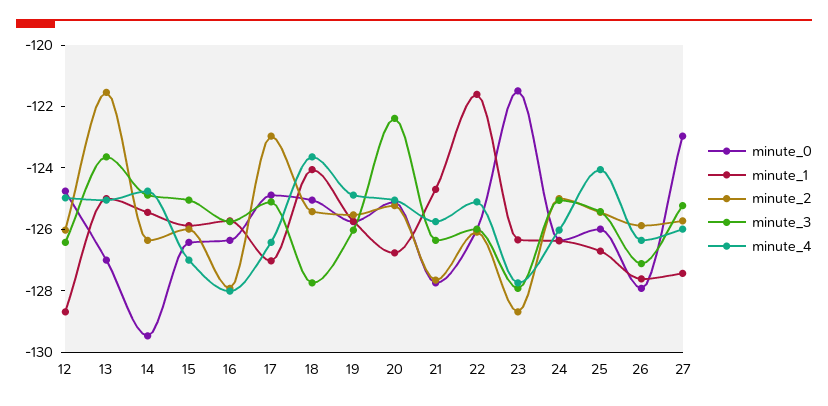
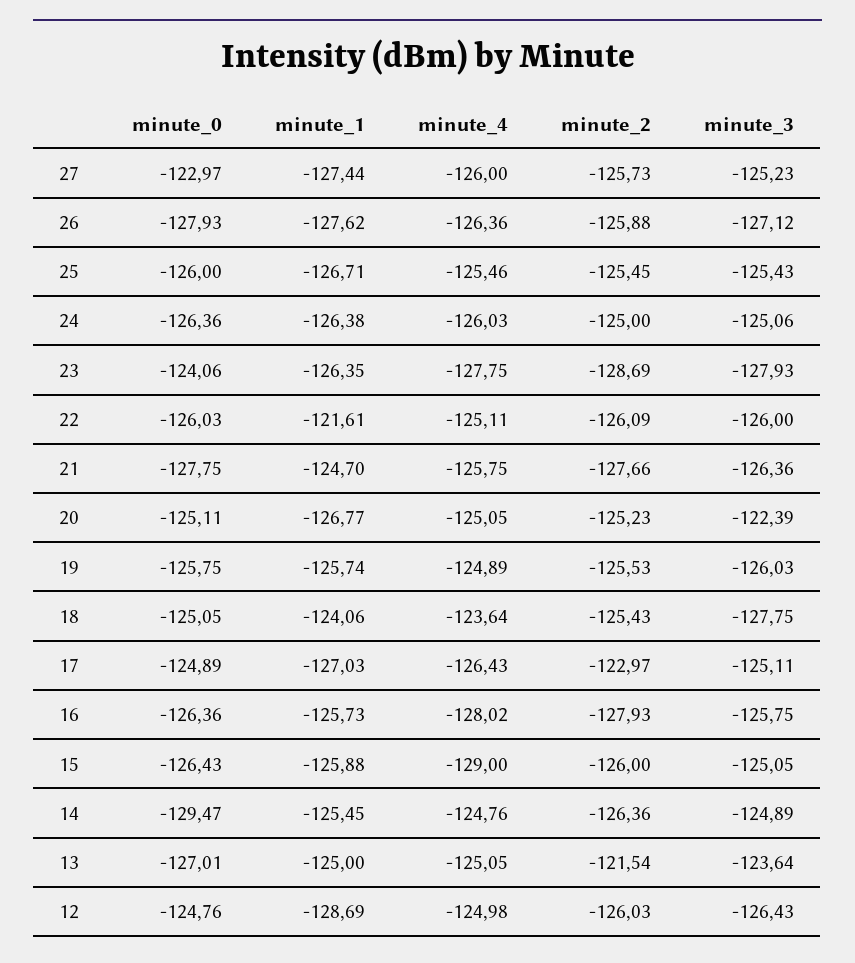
  {
    "minute_0": {
      "12": -124.76,
      "13": -127.01,
      "14": -129.47,
      "15": -126.43,
      "16": -126.36,
      "17": -124.89,
      "18": -125.05,
      "19": -125.75,
      "20": -125.11,
      "21": -127.75,
      "22": -126.03,
-     "23": -121.5,
+     "23": -124.06,
      "24": -126.36,
      "25": -126,
      "26": -127.93,
      "27": -122.97
    },
    "minute_1": {
      "12": -128.69,
      "13": -125,
      "14": -125.45,
      "15": -125.88,
      "16": -125.73,
      "17": -127.03,
      "18": -124.06,
      "19": -125.74,
      "20": -126.77,
      "21": -124.7,
      "22": -121.61,
      "23": -126.35,
      "24": -126.38,
      "25": -126.71,
      "26": -127.62,
      "27": -127.44
    },
    "minute_2": {
      "12": -126.03,
      "13": -121.54,
      "14": -126.36,
      "15": -126,
      "16": -127.93,
      "17": -122.97,
      "18": -125.43,
      "19": -125.53,
      "20": -125.23,
      "21": -127.66,
      "22": -126.09,
      "23": -128.69,
      "24": -125,
      "25": -125.45,
      "26": -125.88,
      "27": -125.73
    },
    "minute_3": {
      "12": -126.43,
      "13": -123.64,
      "14": -124.89,
      "15": -125.05,
      "16": -125.75,
      "17": -125.11,
      "18": -127.75,
      "19": -126.03,
      "20": -122.39,
      "21": -126.36,
      "22": -126,
      "23": -127.93,
      "24": -125.06,
      "25": -125.43,
      "26": -127.12,
      "27": -125.23
    },
    "minute_4": {
      "12": -124.98,
      "13": -125.05,
      "14": -124.76,
-     "15": -127,
+     "15": -129,
      "16": -128.02,
      "17": -126.43,
      "18": -123.64,
      "19": -124.89,
      "20": -125.05,
      "21": -125.75,
      "22": -125.11,
      "23": -127.75,
      "24": -126.03,
-     "25": -124,
+     "25": -125.46,
      "26": -126.36,
      "27": -126
    }
  }

